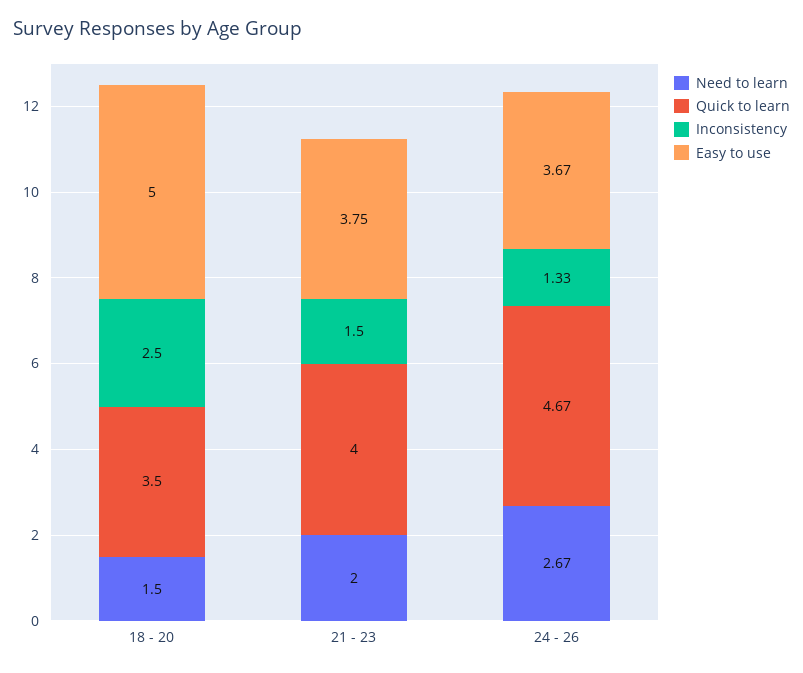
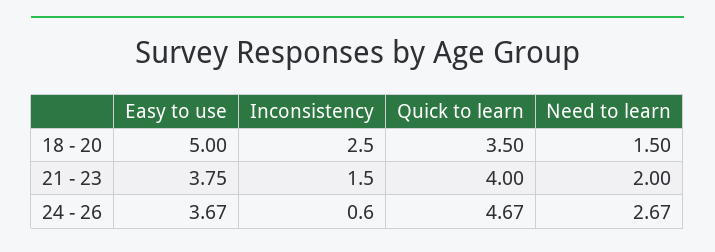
  {
    "Need to learn": {
      "18 - 20": 1.5,
      "21 - 23": 2,
      "24 - 26": 2.67
    },
    "Quick to learn": {
      "18 - 20": 3.5,
      "21 - 23": 4,
      "24 - 26": 4.67
    },
    "Inconsistency": {
      "18 - 20": 2.5,
      "21 - 23": 1.5,
-     "24 - 26": 1.33
+     "24 - 26": 0.6
    },
    "Easy to use": {
      "18 - 20": 5,
      "21 - 23": 3.75,
      "24 - 26": 3.67
    }
  }

